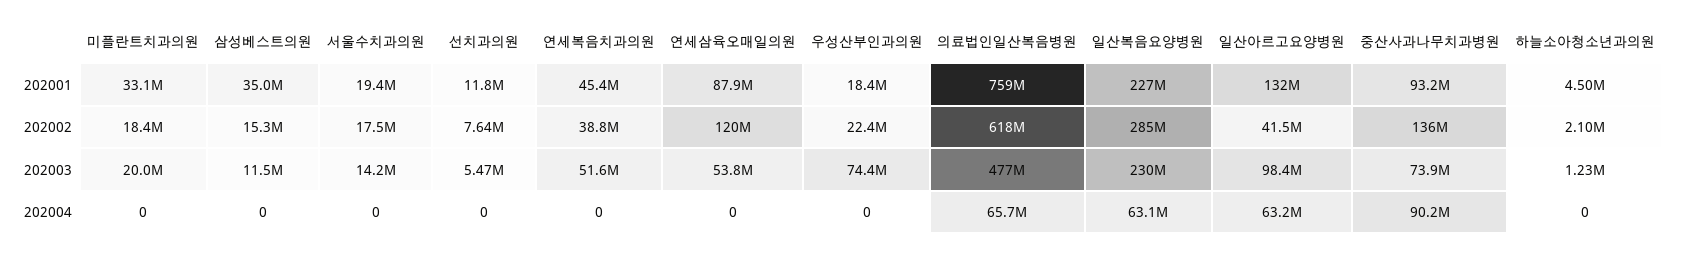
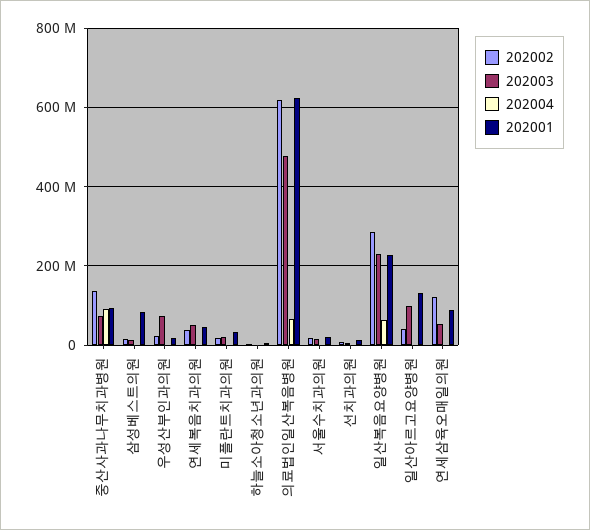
  {
    "202001": {
      "미플란트치과의원": 33100000,
-     "삼성베스트의원": 35000000,
+     "삼성베스트의원": 80000000,
      "서울수치과의원": 19400000,
      "선치과의원": 11800000,
      "연세복음치과의원": 45400000,
      "연세삼육오매일의원": 87900000,
      "우성산부인과의원": 18400000,
-     "의료법인일산복음병원": 759000000,
+     "의료법인일산복음병원": 620000000,
      "일산복음요양병원": 227000000,
      "일산아르고요양병원": 132000000,
      "중산사과나무치과병원": 93200000,
      "하늘소아청소년과의원": 4500000
    },
    "202002": {
      "미플란트치과의원": 18400000,
      "삼성베스트의원": 15300000,
      "서울수치과의원": 17500000,
      "선치과의원": 7640000,
      "연세복음치과의원": 38800000,
      "연세삼육오매일의원": 120000000,
      "우성산부인과의원": 22400000,
      "의료법인일산복음병원": 618000000,
      "일산복음요양병원": 285000000,
      "일산아르고요양병원": 41500000,
      "중산사과나무치과병원": 136000000,
      "하늘소아청소년과의원": 2100000
    },
    "202003": {
      "미플란트치과의원": 20000000,
      "삼성베스트의원": 11500000,
      "서울수치과의원": 14200000,
      "선치과의원": 5470000,
      "연세복음치과의원": 51600000,
      "연세삼육오매일의원": 53800000,
      "우성산부인과의원": 74400000,
      "의료법인일산복음병원": 477000000,
      "일산복음요양병원": 230000000,
      "일산아르고요양병원": 98400000,
      "중산사과나무치과병원": 73900000,
      "하늘소아청소년과의원": 1230000
    },
    "202004": {
      "미플란트치과의원": 0,
      "삼성베스트의원": 0,
      "서울수치과의원": 0,
      "선치과의원": 0,
      "연세복음치과의원": 0,
      "연세삼육오매일의원": 0,
      "우성산부인과의원": 0,
      "의료법인일산복음병원": 65700000,
      "일산복음요양병원": 63100000,
-     "일산아르고요양병원": 63200000,
+     "일산아르고요양병원": 0,
      "중산사과나무치과병원": 90200000,
      "하늘소아청소년과의원": 0
    }
  }

